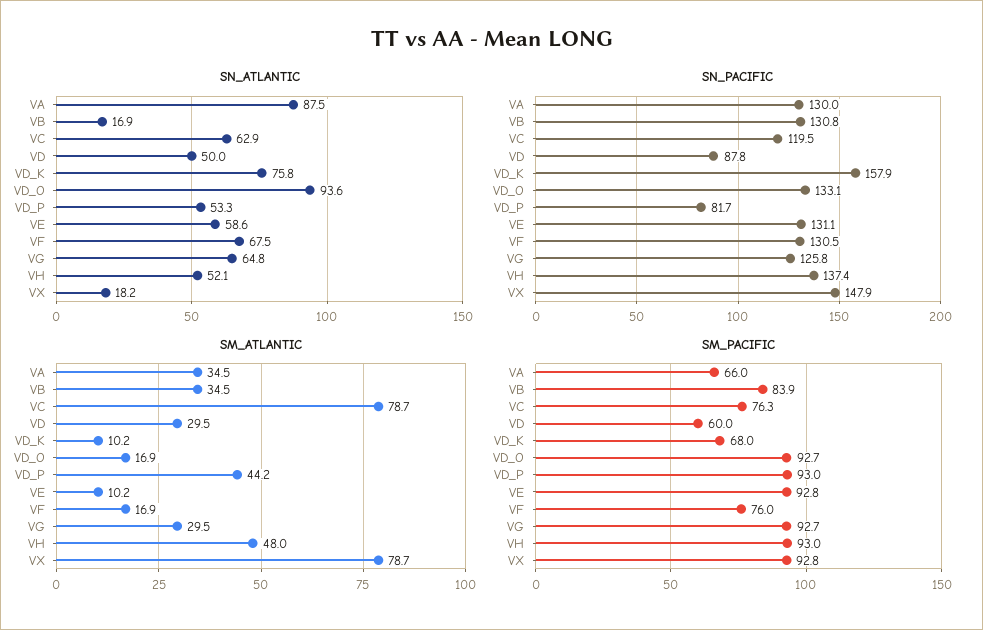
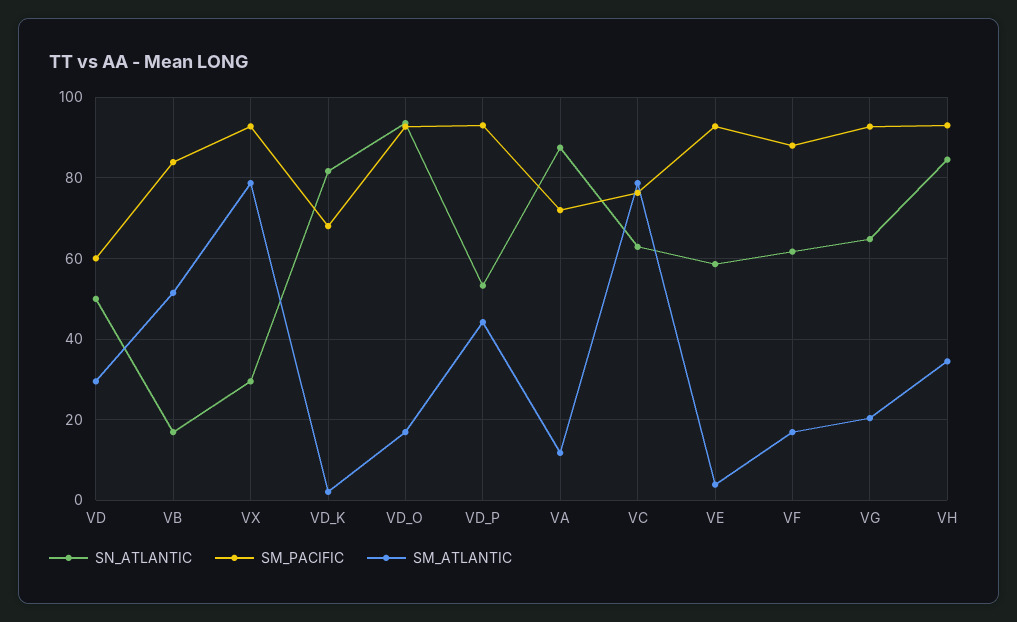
  {
    "SN_ATLANTIC": {
      "VA": 87.5,
      "VB": 16.9,
      "VC": 62.9,
      "VD": 50,
-     "VD_K": 75.8,
+     "VD_K": 82,
      "VD_O": 93.6,
      "VD_P": 53.3,
      "VE": 58.6,
-     "VF": 67.5,
+     "VF": 62,
      "VG": 64.8,
-     "VH": 52.1,
+     "VH": 84,
-     "VX": 18.2
+     "VX": 30
    },
-   "SN_PACIFIC": {
-     "VA": 130,
-     "VB": 130.8,
-     "VC": 119.5,
-     "VD": 87.8,
-     "VD_K": 157.9,
-     "VD_O": 133.1,
-     "VD_P": 81.7,
-     "VE": 131.1,
-     "VF": 130.5,
-     "VG": 125.8,
-     "VH": 137.4,
-     "VX": 147.9
-   },
    "SM_ATLANTIC": {
-     "VA": 34.5,
+     "VA": 12,
-     "VB": 34.5,
+     "VB": 52,
      "VC": 78.7,
      "VD": 29.5,
-     "VD_K": 10.2,
+     "VD_K": 2,
      "VD_O": 16.9,
      "VD_P": 44.2,
-     "VE": 10.2,
+     "VE": 4,
      "VF": 16.9,
-     "VG": 29.5,
+     "VG": 20,
-     "VH": 48,
+     "VH": 34,
      "VX": 78.7
    },
    "SM_PACIFIC": {
-     "VA": 66,
+     "VA": 72,
      "VB": 83.9,
      "VC": 76.3,
      "VD": 60,
      "VD_K": 68,
      "VD_O": 92.7,
      "VD_P": 93,
      "VE": 92.8,
-     "VF": 76,
+     "VF": 88,
      "VG": 92.7,
      "VH": 93,
      "VX": 92.8
    }
  }

